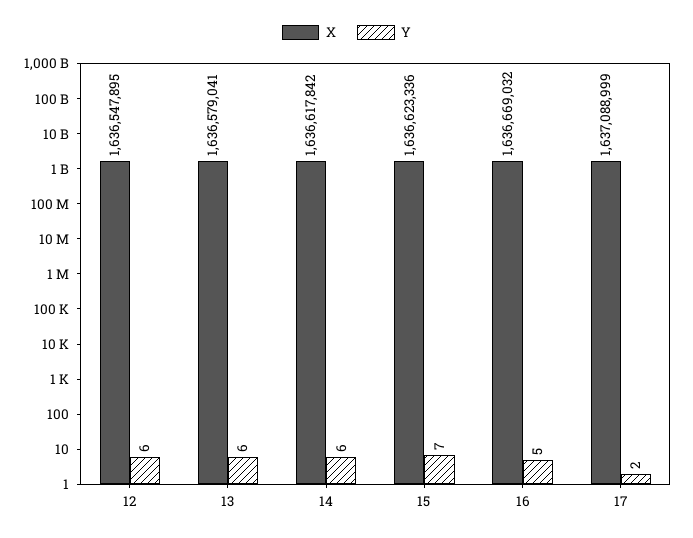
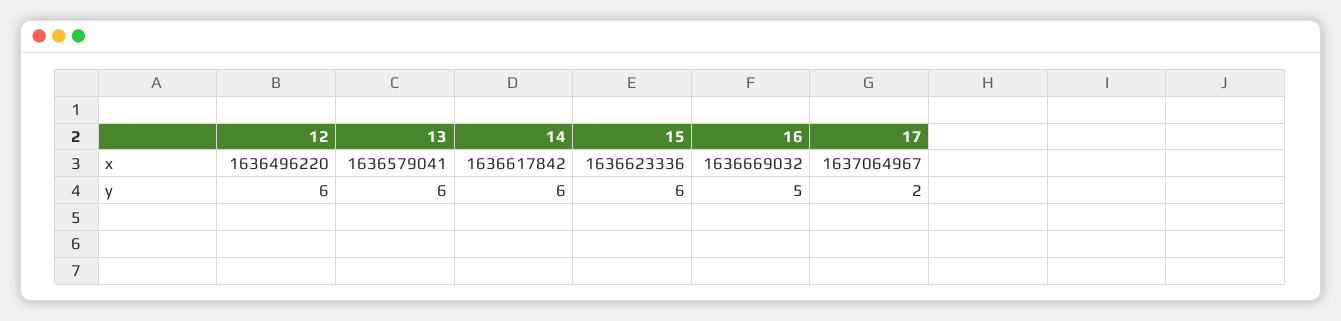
  {
    "X": {
-     "12": 1636547895,
+     "12": 1636496220,
      "13": 1636579041,
      "14": 1636617842,
      "15": 1636623336,
      "16": 1636669032,
-     "17": 1637088999
+     "17": 1637064967
    },
    "Y": {
      "12": 6,
      "13": 6,
      "14": 6,
-     "15": 7,
+     "15": 6,
      "16": 5,
      "17": 2
    }
  }

